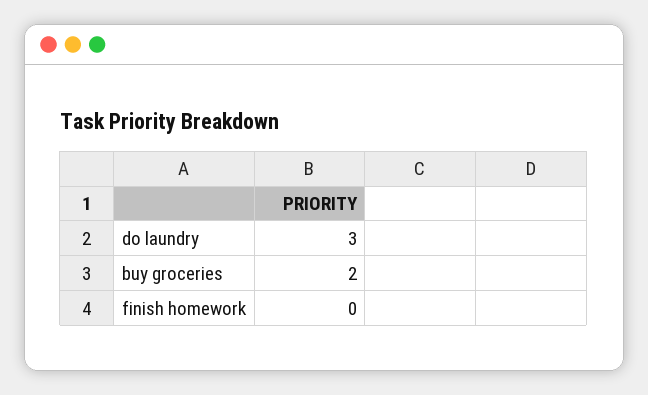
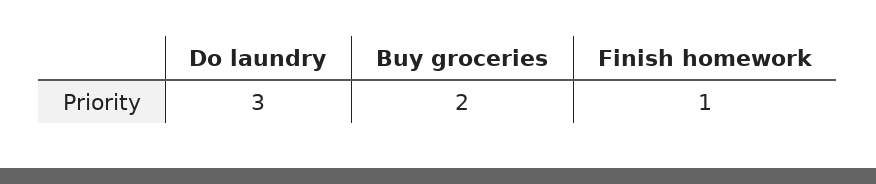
  {
    "do laundry": 3,
    "buy groceries": 2,
-   "finish homework": 0
+   "finish homework": 1
  }

